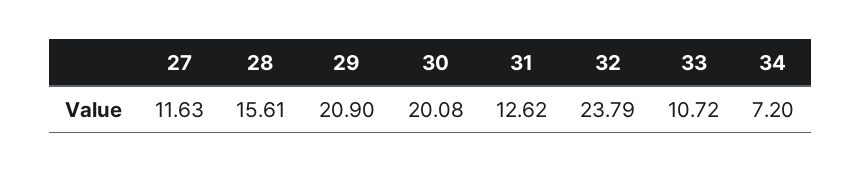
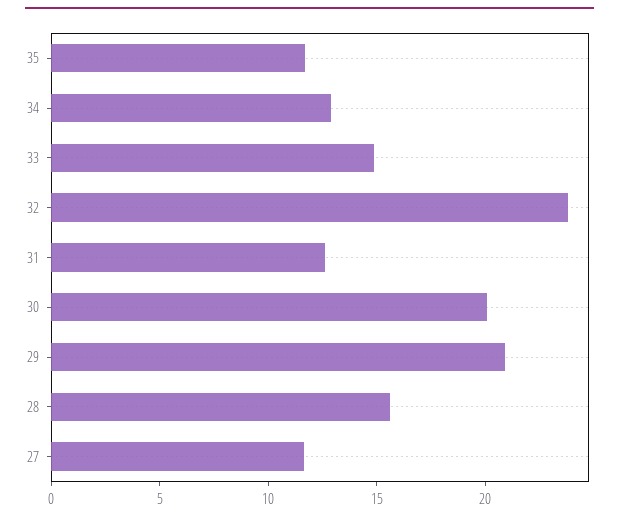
  {
    "27": 11.63,
    "28": 15.61,
    "29": 20.9,
    "30": 20.08,
    "31": 12.62,
    "32": 23.79,
-   "33": 10.72,
+   "33": 15,
-   "34": 7.2
+   "34": 13,
+   "35": 12
  }

